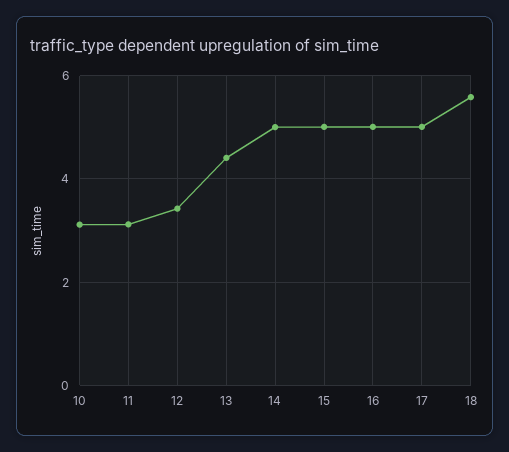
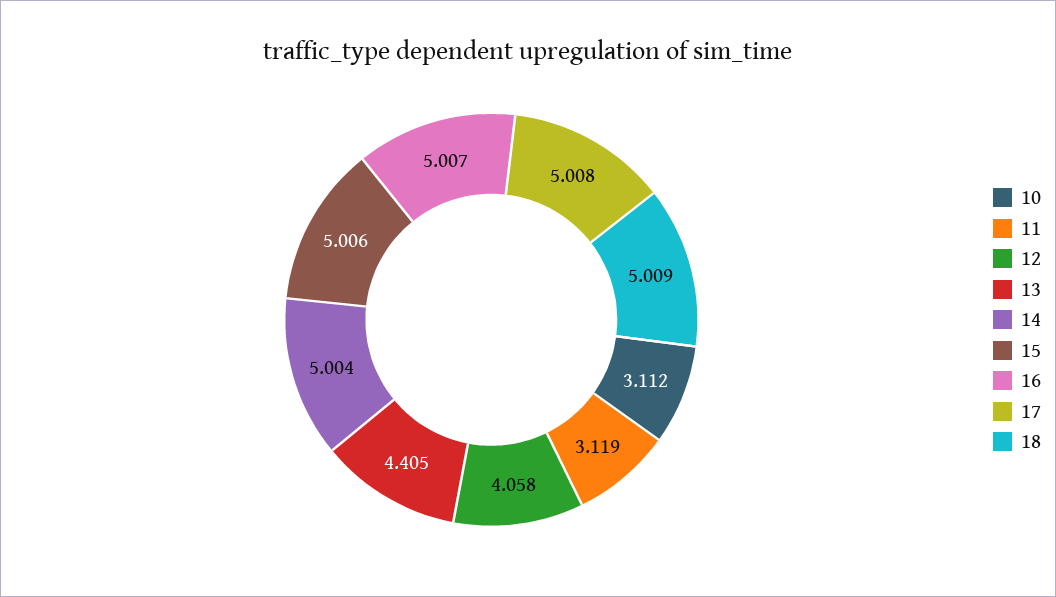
  {
    "10": 3.112,
    "11": 3.119,
-   "12": 3.4,
+   "12": 4.058,
    "13": 4.405,
    "14": 5.004,
    "15": 5.006,
    "16": 5.007,
    "17": 5.008,
-   "18": 5.6
+   "18": 5.009
  }

